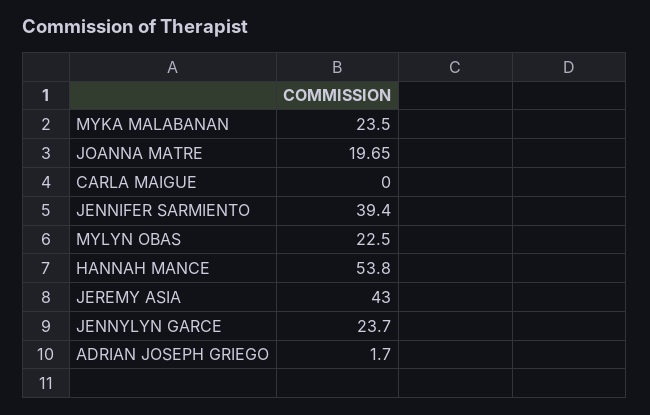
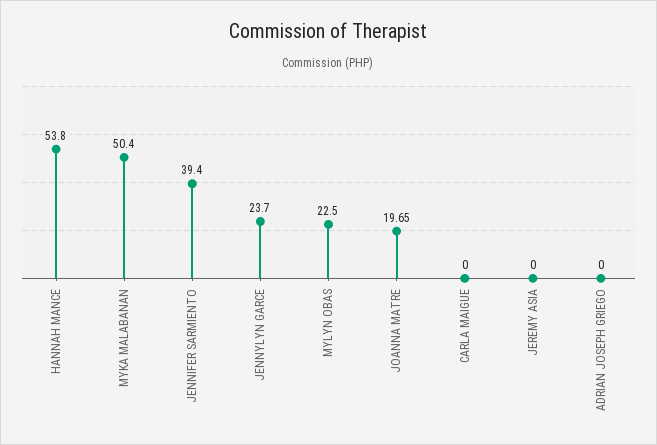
  {
-   "MYKA MALABANAN": 23.5,
+   "MYKA MALABANAN": 50.4,
    "JOANNA MATRE": 19.65,
    "CARLA MAIGUE": 0,
    "JENNIFER SARMIENTO": 39.4,
    "MYLYN OBAS": 22.5,
    "HANNAH MANCE": 53.8,
-   "JEREMY ASIA": 43,
+   "JEREMY ASIA": 0,
    "JENNYLYN GARCE": 23.7,
-   "ADRIAN JOSEPH GRIEGO": 1.7
+   "ADRIAN JOSEPH GRIEGO": 0
  }

